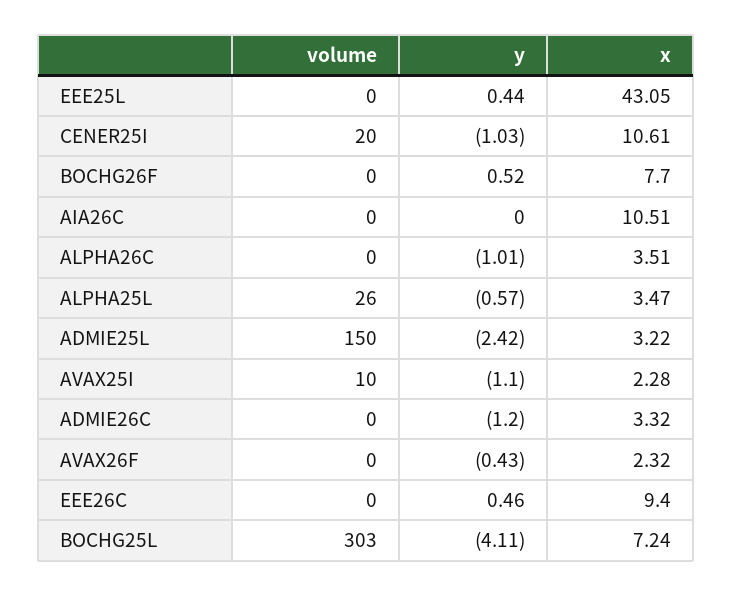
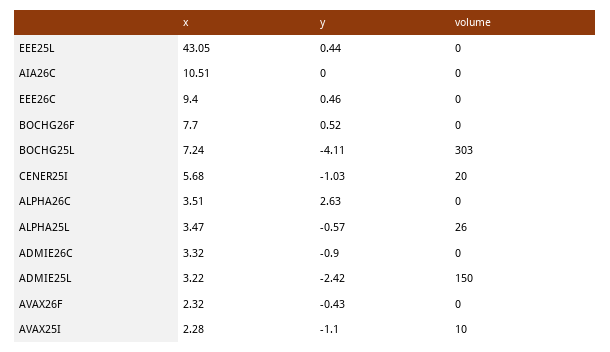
  {
    "volume": {
      "EEE25L": 0,
      "CENER25I": 20,
      "BOCHG26F": 0,
      "AIA26C": 0,
      "ALPHA26C": 0,
      "ALPHA25L": 26,
      "ADMIE25L": 150,
      "AVAX25I": 10,
      "ADMIE26C": 0,
      "AVAX26F": 0,
      "EEE26C": 0,
      "BOCHG25L": 303
    },
    "y": {
      "EEE25L": 0.44,
      "CENER25I": -1.03,
      "BOCHG26F": 0.52,
      "AIA26C": 0,
-     "ALPHA26C": -1.01,
+     "ALPHA26C": 2.63,
      "ALPHA25L": -0.57,
      "ADMIE25L": -2.42,
      "AVAX25I": -1.1,
-     "ADMIE26C": -1.2,
+     "ADMIE26C": -0.9,
      "AVAX26F": -0.43,
      "EEE26C": 0.46,
      "BOCHG25L": -4.11
    },
    "x": {
      "EEE25L": 43.05,
-     "CENER25I": 10.61,
+     "CENER25I": 5.68,
      "BOCHG26F": 7.7,
      "AIA26C": 10.51,
      "ALPHA26C": 3.51,
      "ALPHA25L": 3.47,
      "ADMIE25L": 3.22,
      "AVAX25I": 2.28,
      "ADMIE26C": 3.32,
      "AVAX26F": 2.32,
      "EEE26C": 9.4,
      "BOCHG25L": 7.24
    }
  }

